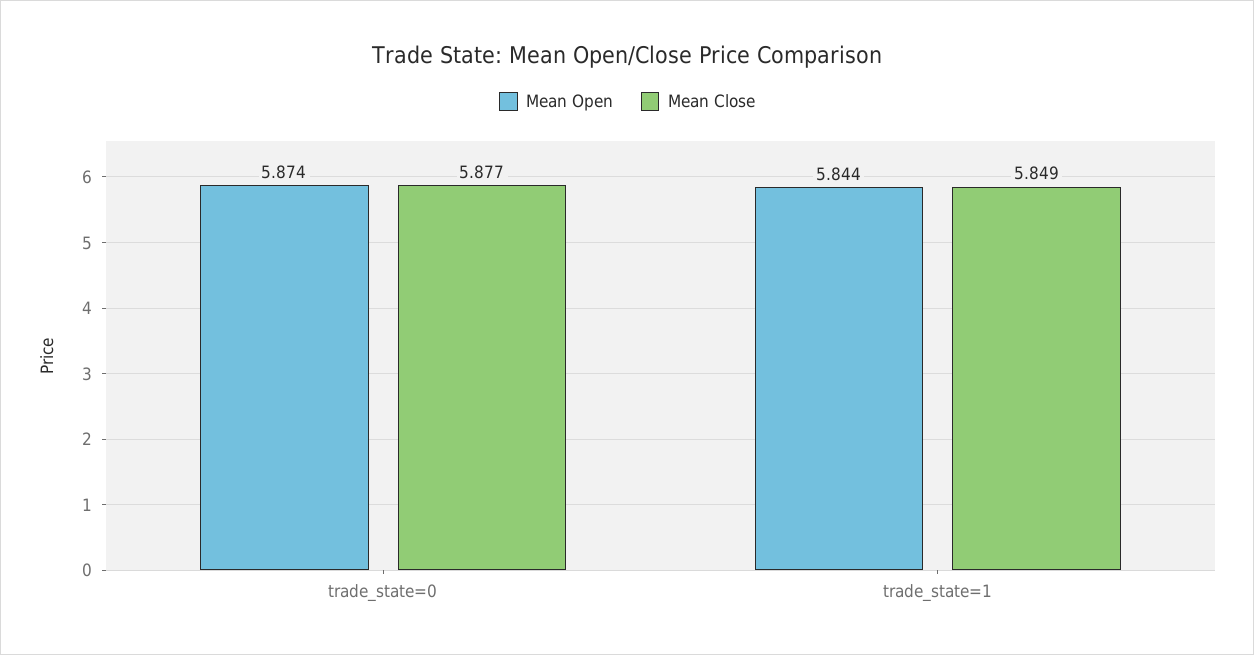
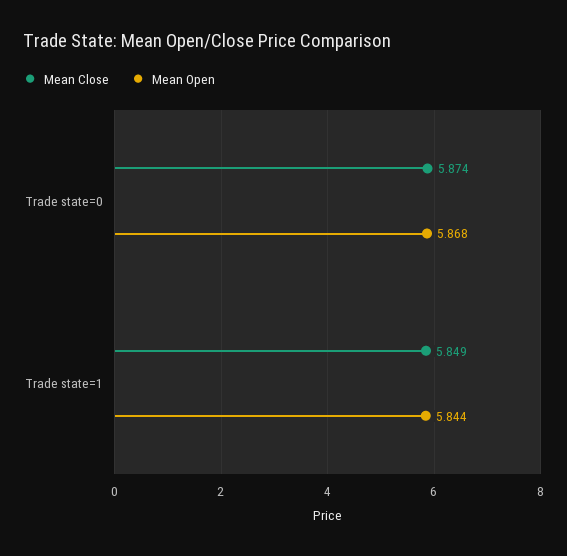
  {
    "Mean Open": {
-     "trade_state=0": 5.874,
+     "trade_state=0": 5.868,
      "trade_state=1": 5.844
    },
    "Mean Close": {
-     "trade_state=0": 5.877,
+     "trade_state=0": 5.874,
      "trade_state=1": 5.849
    }
  }

